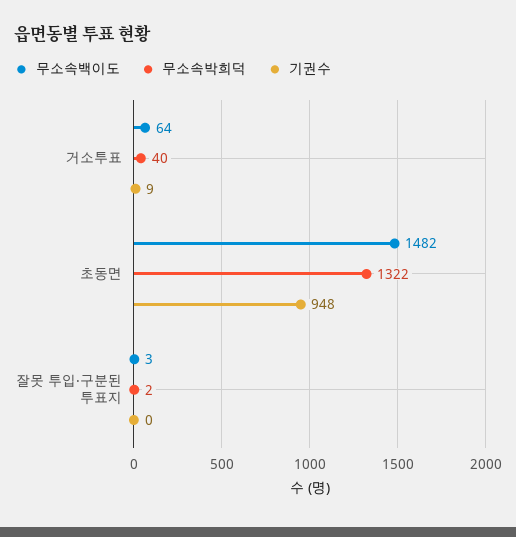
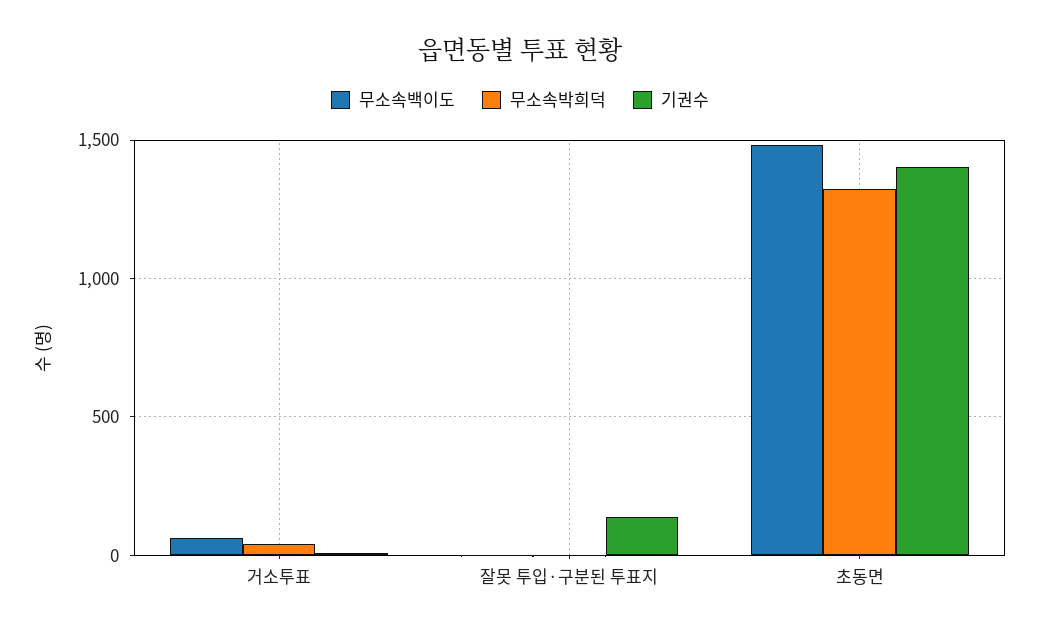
  {
    "무소속백이도": {
      "거소투표": 64,
      "초동면": 1482,
      "잘못 투입·구분된 투표지": 3
    },
    "무소속박희덕": {
      "거소투표": 40,
      "초동면": 1322,
      "잘못 투입·구분된 투표지": 2
    },
    "기권수": {
      "거소투표": 9,
-     "초동면": 948,
+     "초동면": 1400,
-     "잘못 투입·구분된 투표지": 0
+     "잘못 투입·구분된 투표지": 150
    }
  }

